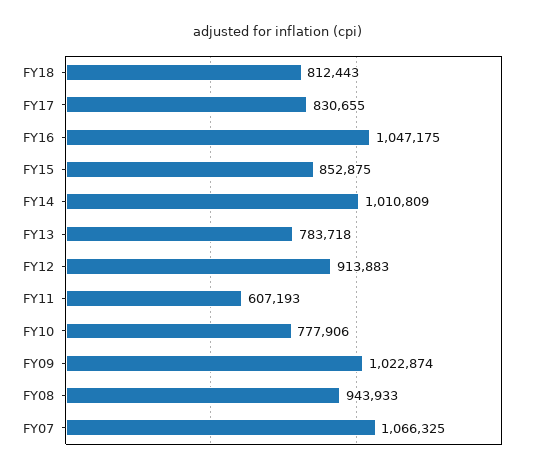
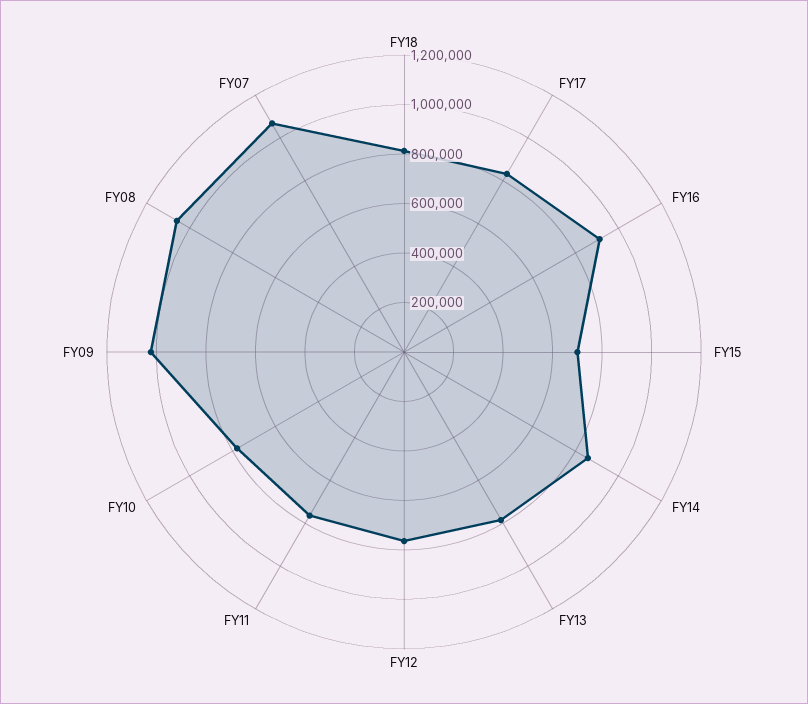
  {
    "FY18": 812443,
    "FY17": 830655,
-   "FY16": 1047175,
+   "FY16": 900000,
-   "FY15": 852875,
+   "FY15": 700000,
-   "FY14": 1010809,
+   "FY14": 850000,
    "FY13": 783718,
-   "FY12": 913883,
+   "FY12": 750000,
-   "FY11": 607193,
+   "FY11": 750000,
    "FY10": 777906,
    "FY09": 1022874,
-   "FY08": 943933,
+   "FY08": 1050000,
    "FY07": 1066325
  }

